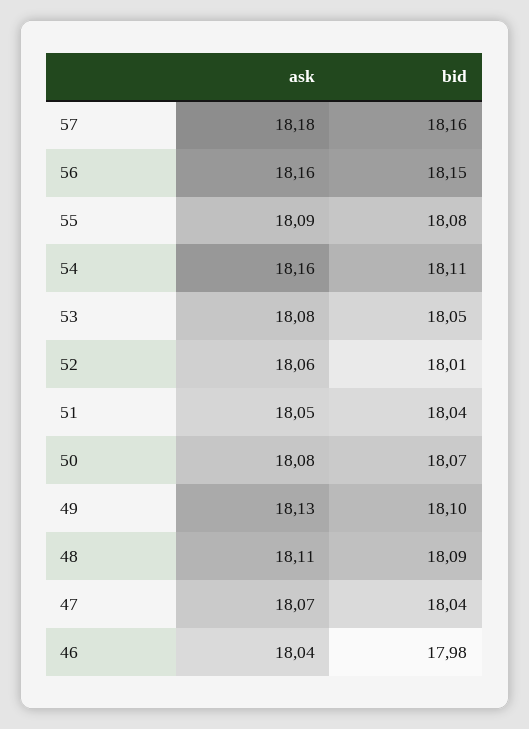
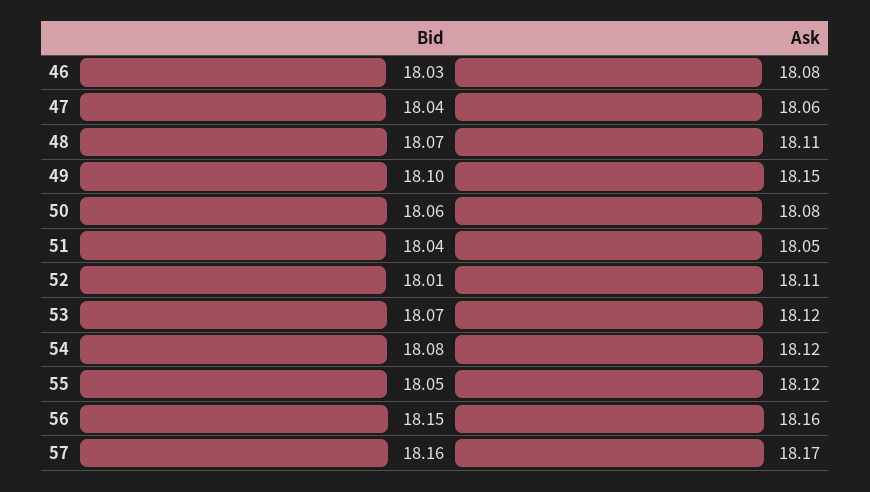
  {
    "ask": {
-     "57": 18.18,
+     "57": 18.17,
      "56": 18.16,
-     "55": 18.09,
+     "55": 18.12,
-     "54": 18.16,
+     "54": 18.12,
-     "53": 18.08,
+     "53": 18.12,
-     "52": 18.06,
+     "52": 18.11,
      "51": 18.05,
      "50": 18.08,
-     "49": 18.13,
+     "49": 18.15,
      "48": 18.11,
-     "47": 18.07,
+     "47": 18.06,
-     "46": 18.04
+     "46": 18.08
    },
    "bid": {
      "57": 18.16,
      "56": 18.15,
-     "55": 18.08,
+     "55": 18.05,
-     "54": 18.11,
+     "54": 18.08,
-     "53": 18.05,
+     "53": 18.07,
      "52": 18.01,
      "51": 18.04,
-     "50": 18.07,
+     "50": 18.06,
      "49": 18.1,
-     "48": 18.09,
+     "48": 18.07,
      "47": 18.04,
-     "46": 17.98
+     "46": 18.03
    }
  }

